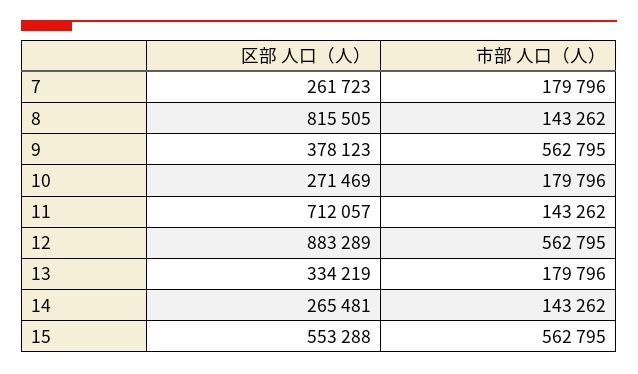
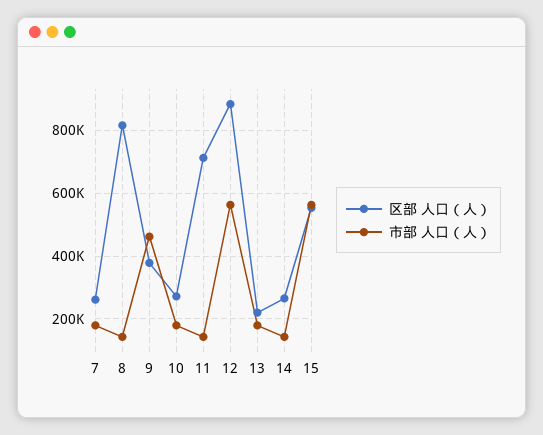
  {
    "区部 人口（人）": {
      "7": 261723,
      "8": 815505,
      "9": 378123,
      "10": 271469,
      "11": 712057,
      "12": 883289,
-     "13": 334219,
+     "13": 220000,
      "14": 265481,
      "15": 553288
    },
    "市部 人口（人）": {
      "7": 179796,
      "8": 143262,
-     "9": 562795,
+     "9": 460000,
      "10": 179796,
      "11": 143262,
      "12": 562795,
      "13": 179796,
      "14": 143262,
      "15": 562795
    }
  }

